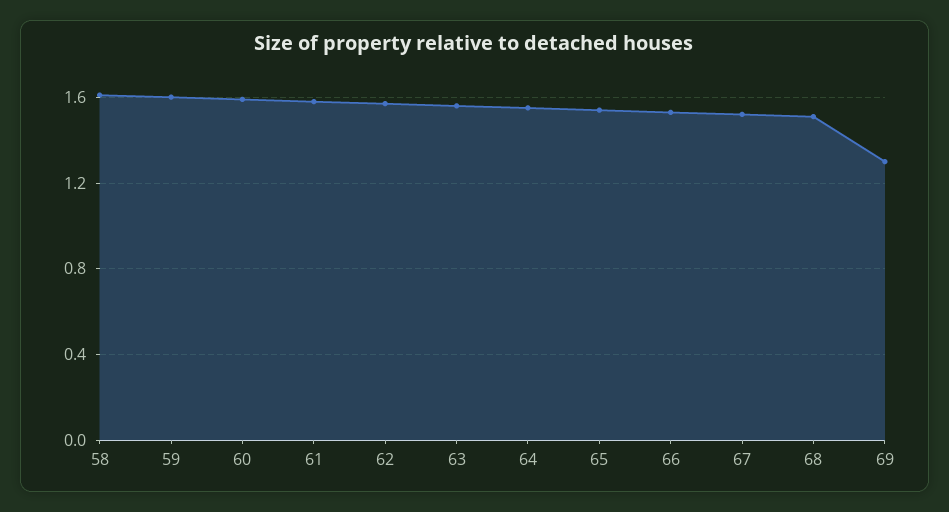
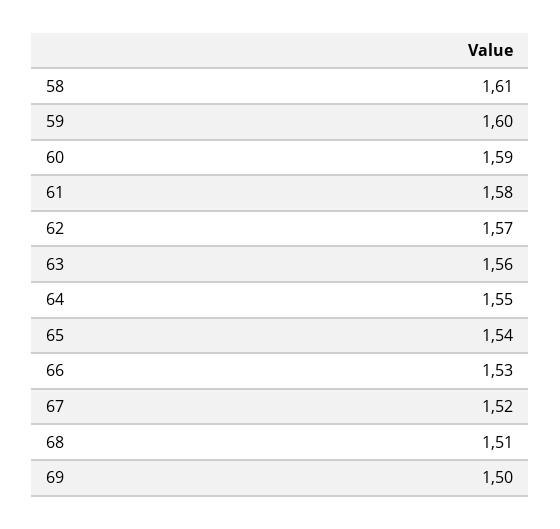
  {
    "58": 1.61,
    "59": 1.6,
    "60": 1.59,
    "61": 1.58,
    "62": 1.57,
    "63": 1.56,
    "64": 1.55,
    "65": 1.54,
    "66": 1.53,
    "67": 1.52,
    "68": 1.51,
-   "69": 1.3
+   "69": 1.5
  }

